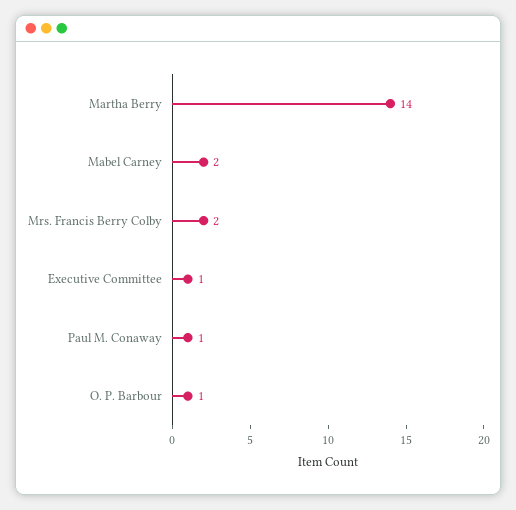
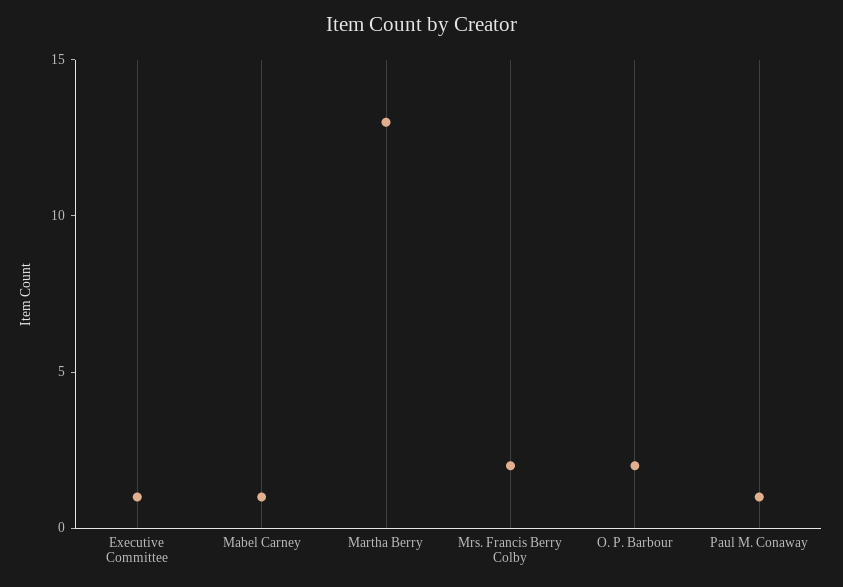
  {
-   "Martha Berry": 14,
+   "Martha Berry": 13,
-   "Mabel Carney": 2,
+   "Mabel Carney": 1,
    "Mrs. Francis Berry Colby": 2,
    "Executive Committee": 1,
    "Paul M. Conaway": 1,
-   "O. P. Barbour": 1
+   "O. P. Barbour": 2
  }

